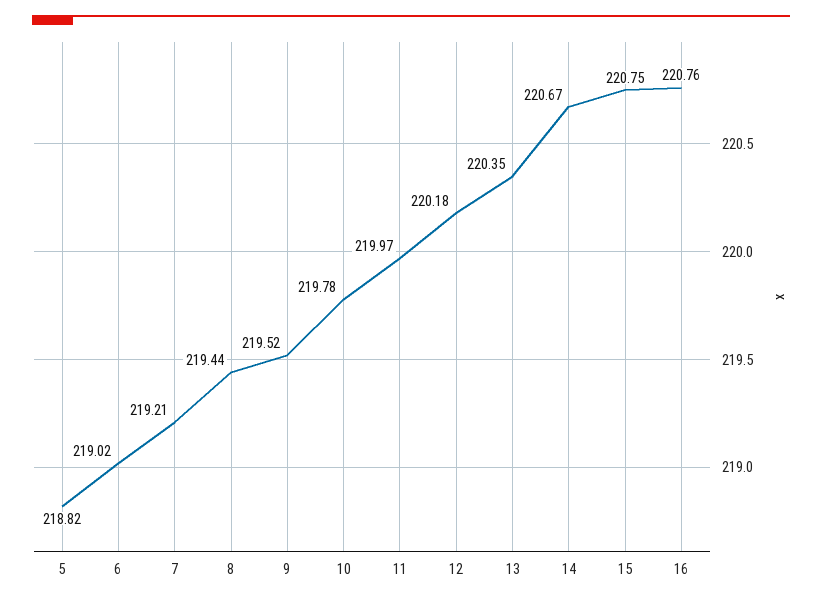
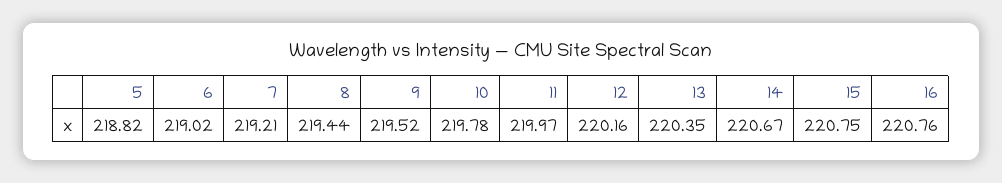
  {
    "5": 218.82,
    "6": 219.02,
    "7": 219.21,
    "8": 219.44,
    "9": 219.52,
    "10": 219.78,
    "11": 219.97,
-   "12": 220.18,
+   "12": 220.16,
    "13": 220.35,
    "14": 220.67,
    "15": 220.75,
    "16": 220.76
  }

